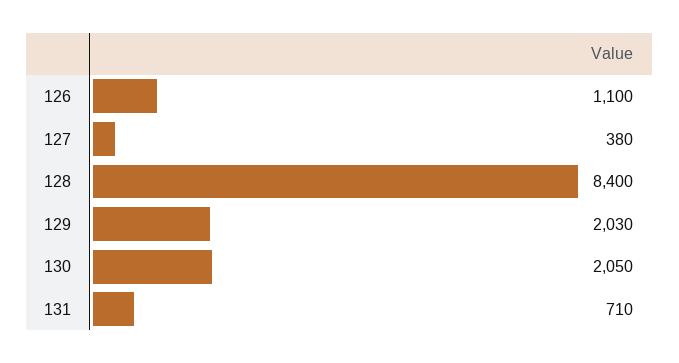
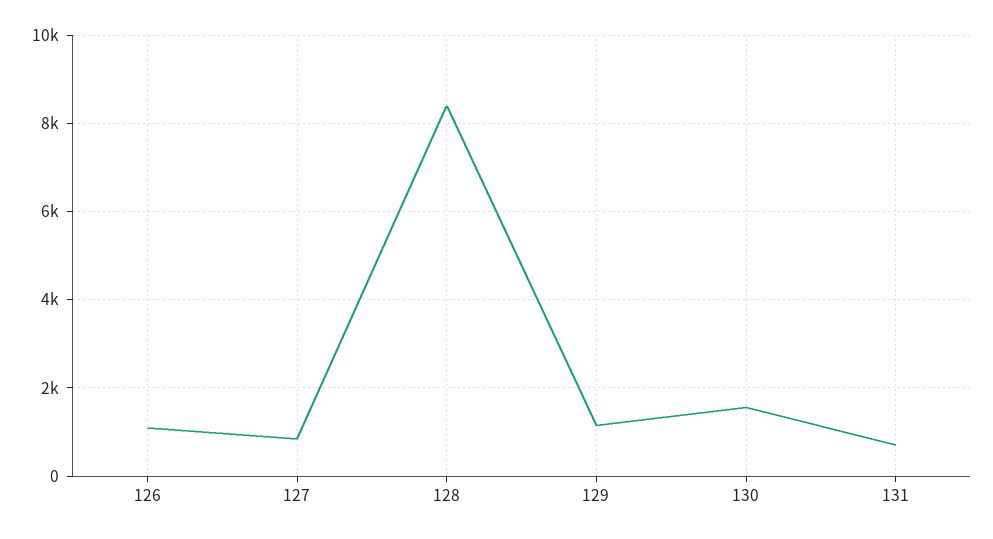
  {
    "126": 1100,
-   "127": 380,
+   "127": 800,
    "128": 8400,
-   "129": 2030,
+   "129": 1200,
-   "130": 2050,
+   "130": 1600,
    "131": 710
  }

